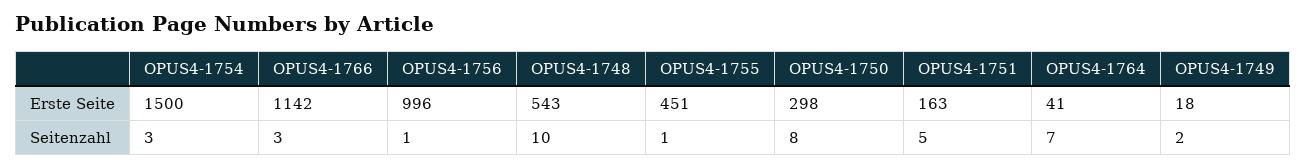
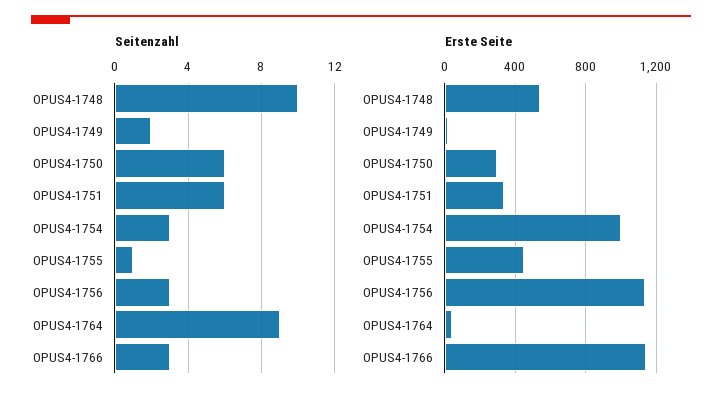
  {
    "Erste Seite": {
-     "OPUS4-1754": 1500,
+     "OPUS4-1754": 1000,
      "OPUS4-1766": 1142,
-     "OPUS4-1756": 996,
+     "OPUS4-1756": 1150,
      "OPUS4-1748": 543,
      "OPUS4-1755": 451,
      "OPUS4-1750": 298,
-     "OPUS4-1751": 163,
+     "OPUS4-1751": 350,
      "OPUS4-1764": 41,
      "OPUS4-1749": 18
    },
    "Seitenzahl": {
      "OPUS4-1754": 3,
      "OPUS4-1766": 3,
-     "OPUS4-1756": 1,
+     "OPUS4-1756": 3,
      "OPUS4-1748": 10,
      "OPUS4-1755": 1,
-     "OPUS4-1750": 8,
+     "OPUS4-1750": 6,
-     "OPUS4-1751": 5,
+     "OPUS4-1751": 6,
-     "OPUS4-1764": 7,
+     "OPUS4-1764": 9,
      "OPUS4-1749": 2
    }
  }

